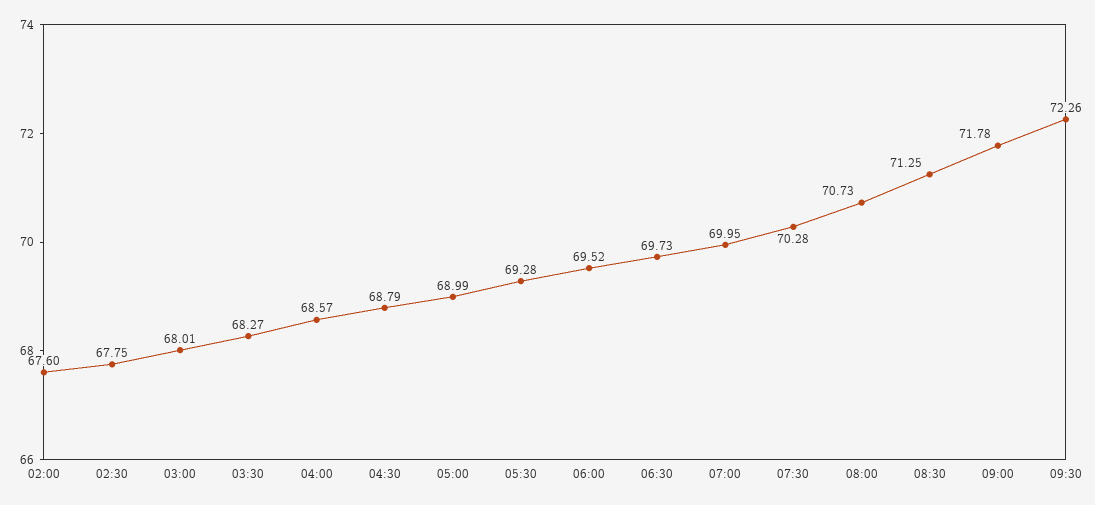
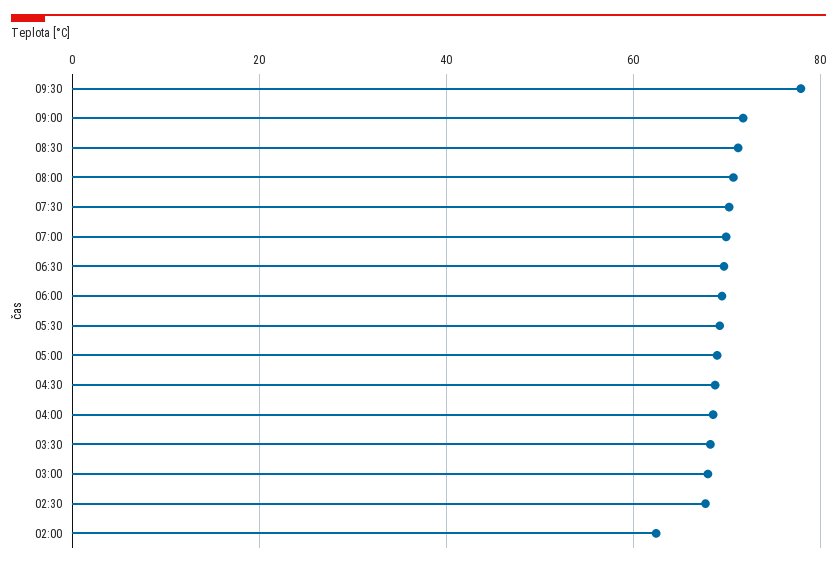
  {
-   "02:00": 67.6,
+   "02:00": 62,
    "02:30": 67.75,
    "03:00": 68.01,
    "03:30": 68.27,
    "04:00": 68.57,
    "04:30": 68.79,
    "05:00": 68.99,
    "05:30": 69.28,
    "06:00": 69.52,
    "06:30": 69.73,
    "07:00": 69.95,
    "07:30": 70.28,
    "08:00": 70.73,
    "08:30": 71.25,
    "09:00": 71.78,
-   "09:30": 72.26
+   "09:30": 78
  }

